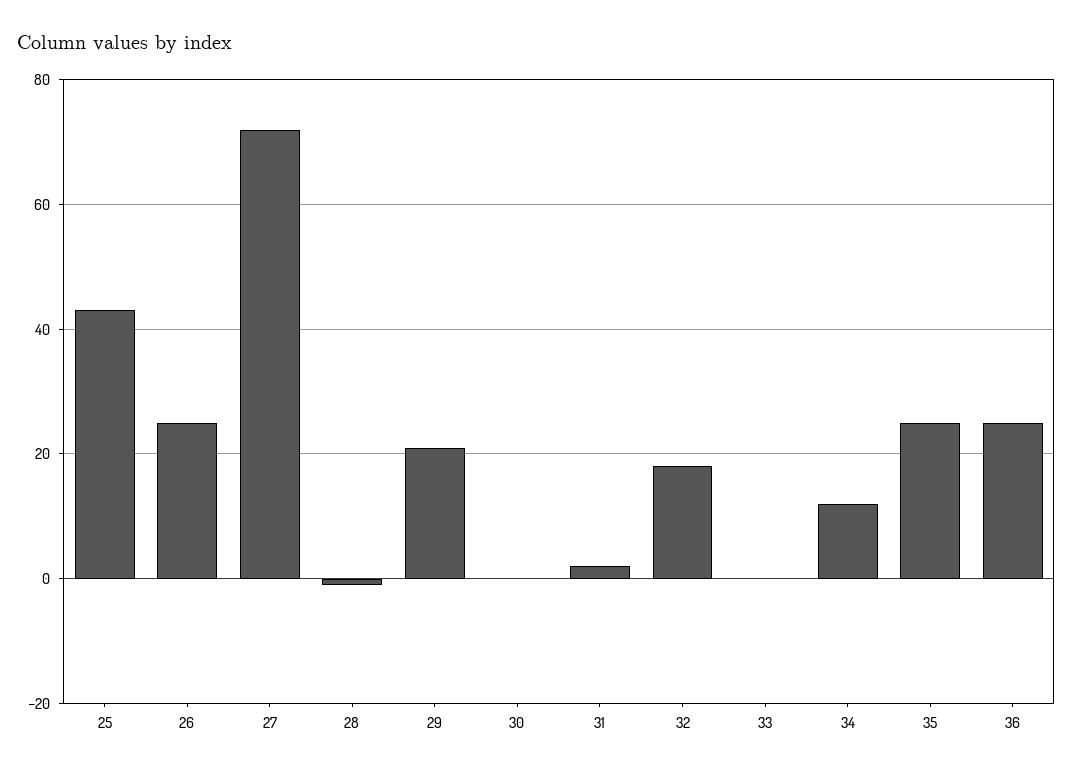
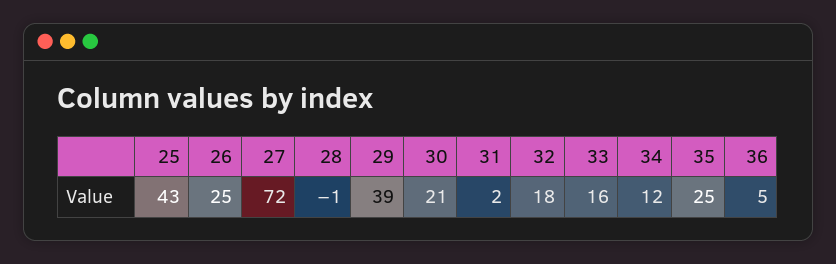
  {
    "25": 43,
    "26": 25,
    "27": 72,
    "28": -1,
-   "29": 20,
+   "29": 39,
-   "30": 0,
+   "30": 21,
    "31": 2,
    "32": 18,
-   "33": 0,
+   "33": 16,
    "34": 12,
    "35": 25,
-   "36": 25
+   "36": 5
  }

